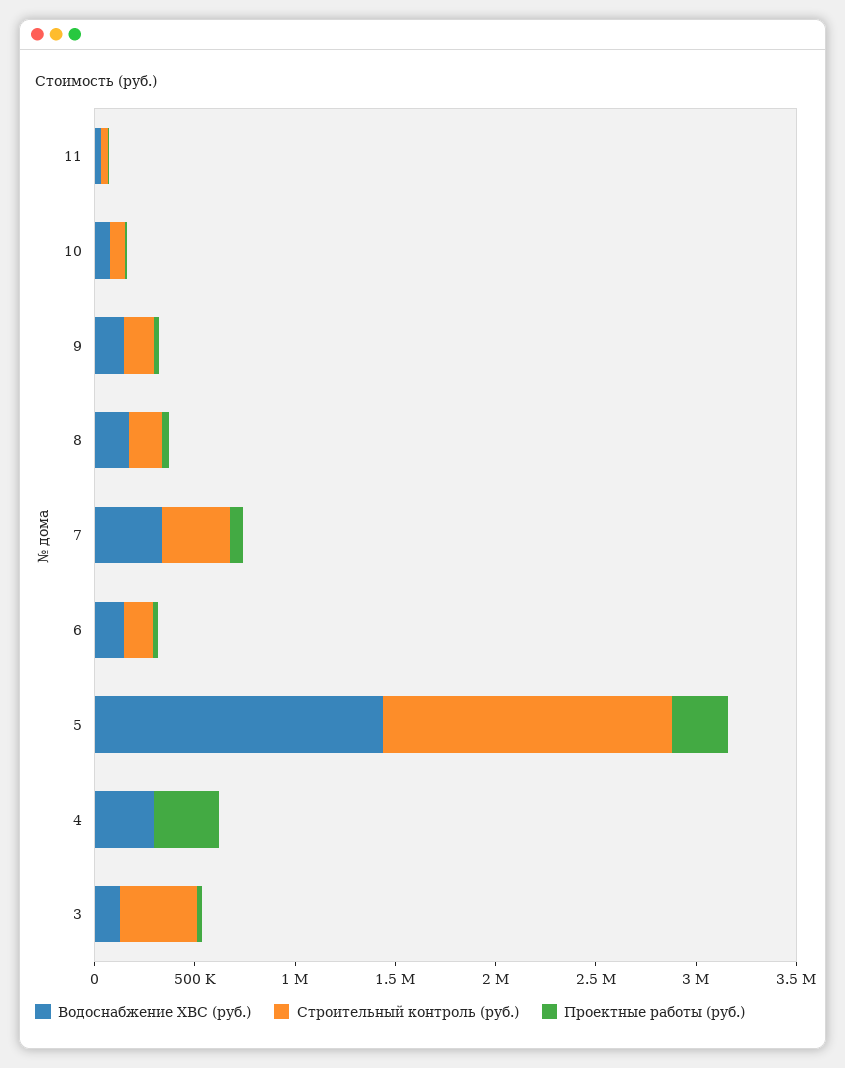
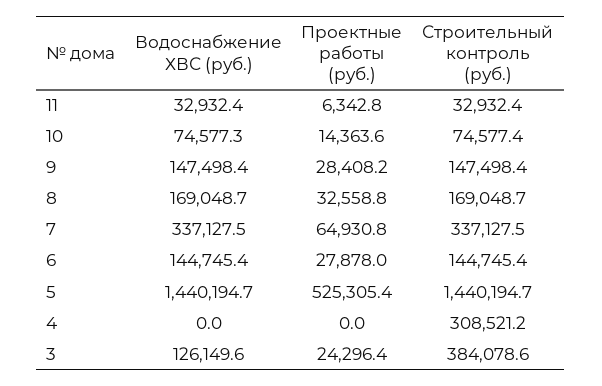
  {
    "Водоснабжение ХВС (руб.)": {
      "11": 32932.4,
      "10": 74577.3,
      "9": 147498.4,
      "8": 169048.7,
      "7": 337127.5,
      "6": 144745.4,
      "5": 1440194.7,
-     "4": 300000,
+     "4": 0,
      "3": 126149.6
    },
    "Строительный контроль (руб.)": {
      "11": 32932.4,
      "10": 74577.4,
      "9": 147498.4,
      "8": 169048.7,
      "7": 337127.5,
      "6": 144745.4,
      "5": 1440194.7,
-     "4": 0,
+     "4": 308521.2,
      "3": 384078.6
    },
    "Проектные работы (руб.)": {
      "11": 6342.8,
      "10": 14363.6,
      "9": 28408.2,
      "8": 32558.8,
      "7": 64930.8,
      "6": 27878,
-     "5": 300000,
+     "5": 525305.4,
-     "4": 300000,
+     "4": 0,
      "3": 24296.4
    }
  }

